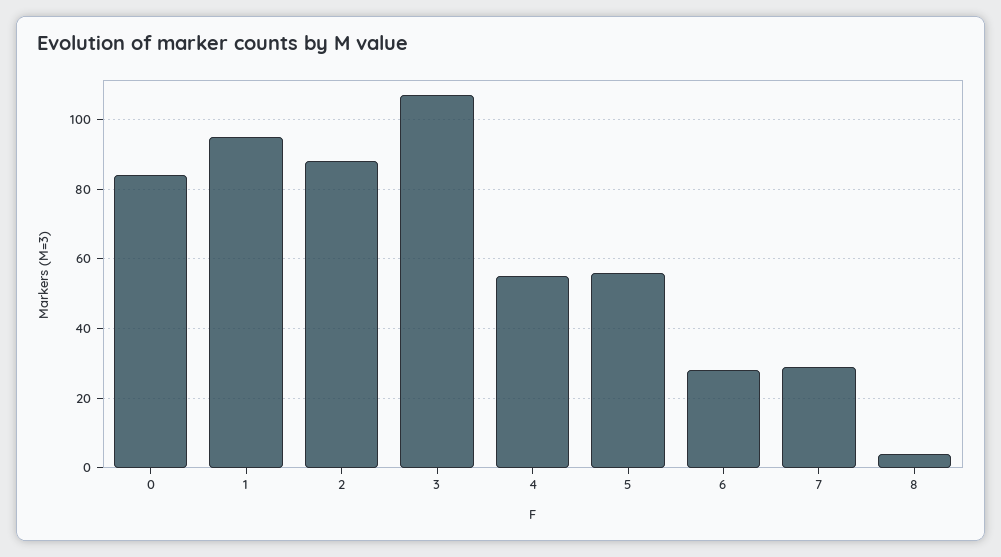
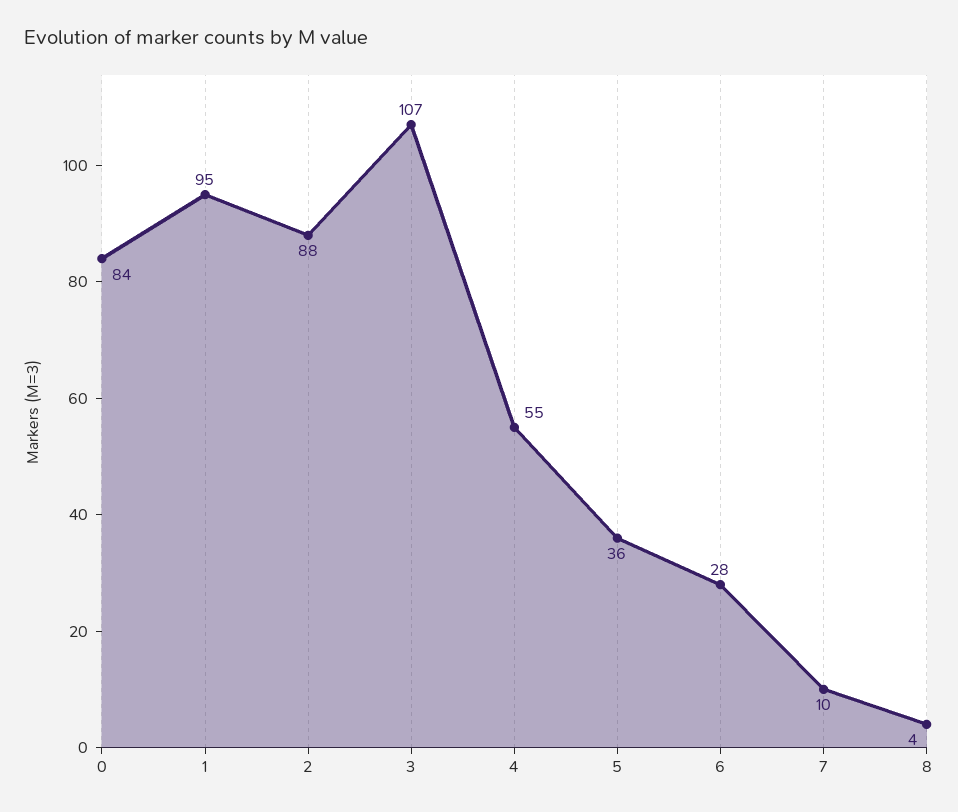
  {
    "0": 84,
    "1": 95,
    "2": 88,
    "3": 107,
    "4": 55,
-   "5": 55,
+   "5": 36,
    "6": 28,
-   "7": 30,
+   "7": 10,
    "8": 4
  }

